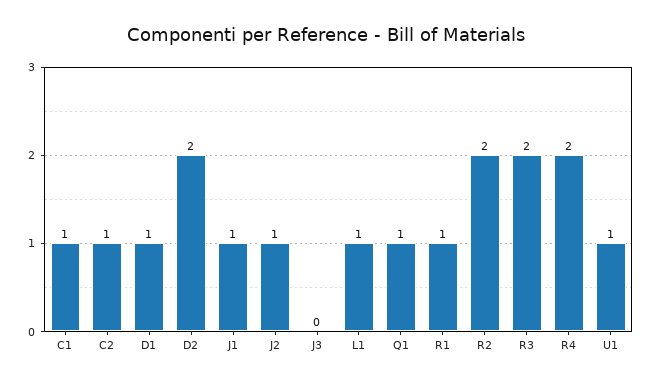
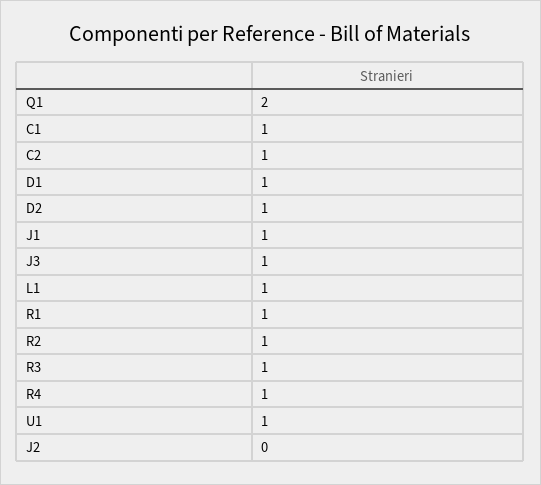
  {
    "C1": 1,
    "C2": 1,
    "D1": 1,
-   "D2": 2,
+   "D2": 1,
    "J1": 1,
-   "J2": 1,
+   "J2": 0,
-   "J3": 0,
+   "J3": 1,
    "L1": 1,
-   "Q1": 1,
+   "Q1": 2,
    "R1": 1,
-   "R2": 2,
+   "R2": 1,
-   "R3": 2,
+   "R3": 1,
-   "R4": 2,
+   "R4": 1,
    "U1": 1
  }

